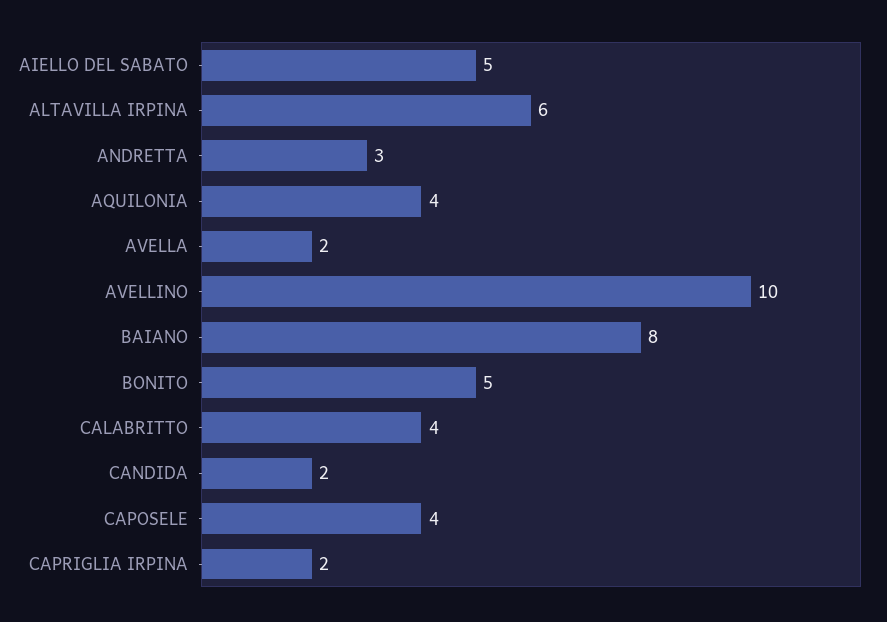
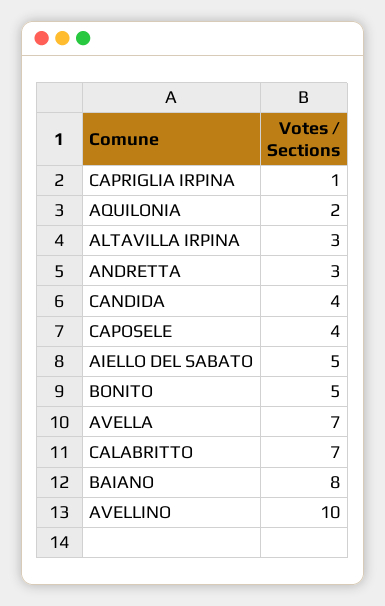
  {
    "AIELLO DEL SABATO": 5,
-   "ALTAVILLA IRPINA": 6,
+   "ALTAVILLA IRPINA": 3,
    "ANDRETTA": 3,
-   "AQUILONIA": 4,
+   "AQUILONIA": 2,
-   "AVELLA": 2,
+   "AVELLA": 7,
    "AVELLINO": 10,
    "BAIANO": 8,
    "BONITO": 5,
-   "CALABRITTO": 4,
+   "CALABRITTO": 7,
-   "CANDIDA": 2,
+   "CANDIDA": 4,
    "CAPOSELE": 4,
-   "CAPRIGLIA IRPINA": 2
+   "CAPRIGLIA IRPINA": 1
  }

